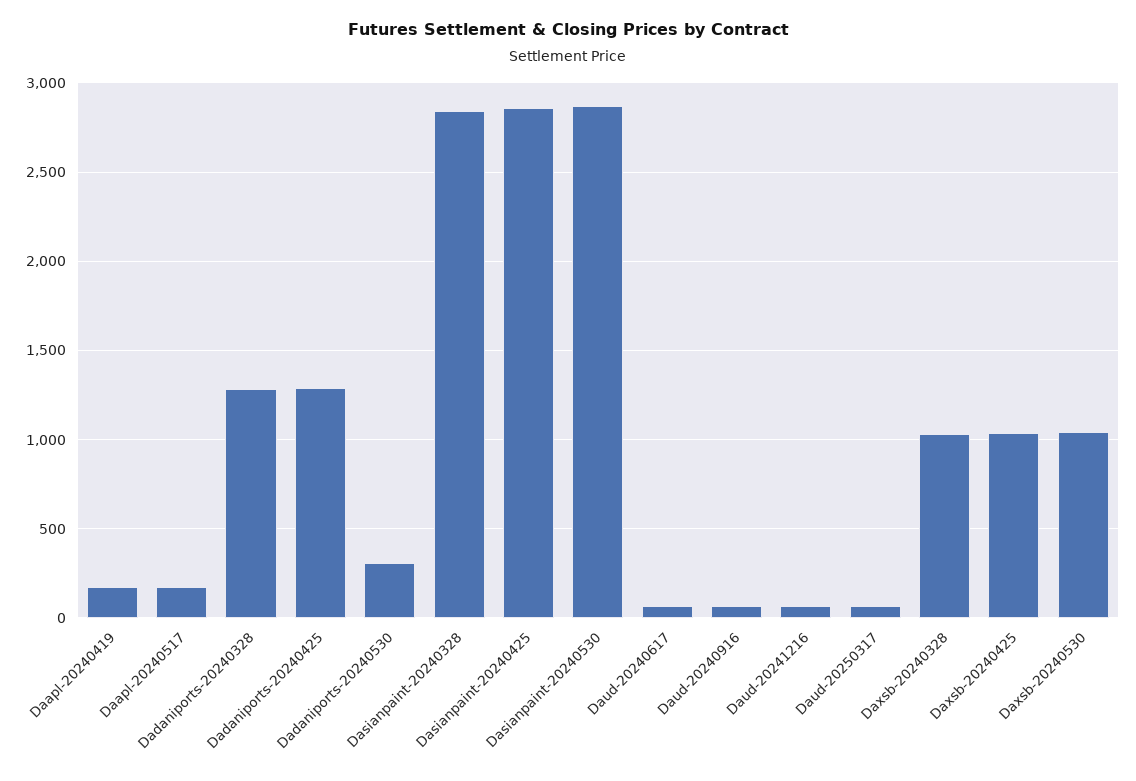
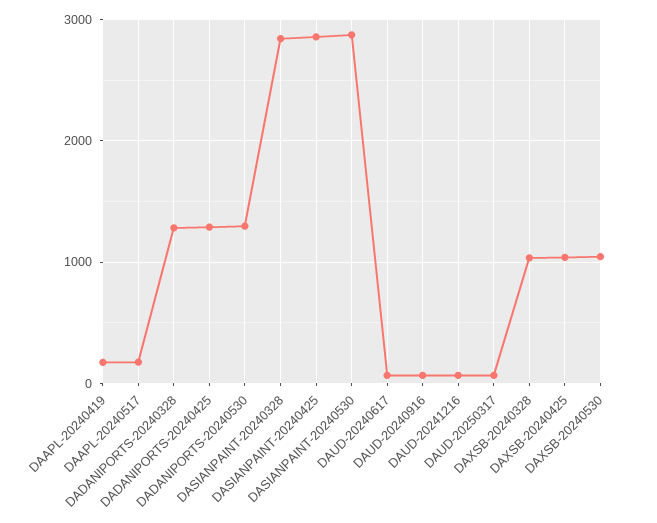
  {
    "Daapl-20240419": 150,
    "Daapl-20240517": 150,
    "Dadaniports-20240328": 1300,
    "Dadaniports-20240425": 1300,
-   "Dadaniports-20240530": 300,
+   "Dadaniports-20240530": 1300,
    "Dasianpaint-20240328": 2850,
    "Dasianpaint-20240425": 2850,
    "Dasianpaint-20240530": 2850,
    "Daud-20240617": 50,
    "Daud-20240916": 50,
    "Daud-20241216": 50,
    "Daud-20250317": 50,
    "Daxsb-20240328": 1050,
    "Daxsb-20240425": 1050,
    "Daxsb-20240530": 1050
  }

